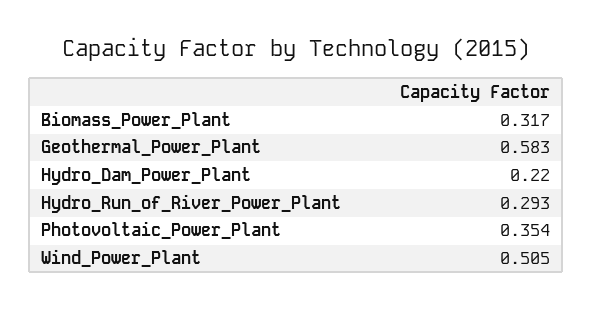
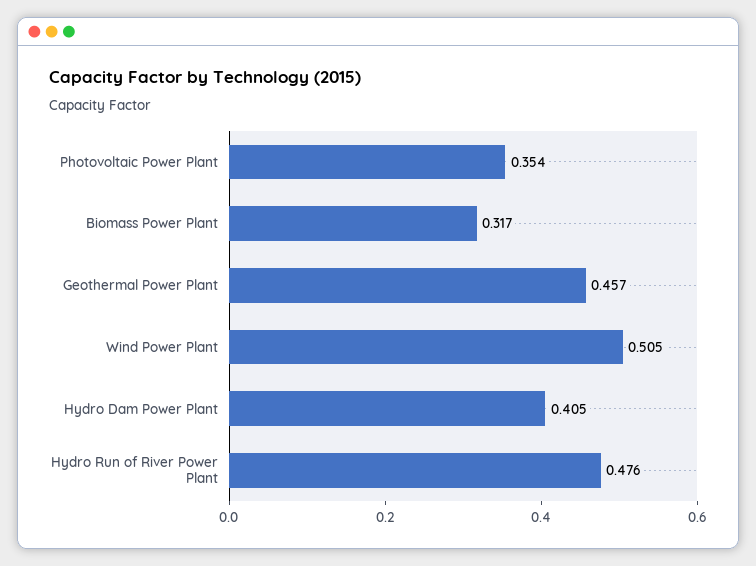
  {
    "Biomass_Power_Plant": 0.317,
-   "Geothermal_Power_Plant": 0.583,
+   "Geothermal_Power_Plant": 0.457,
-   "Hydro_Dam_Power_Plant": 0.22,
+   "Hydro_Dam_Power_Plant": 0.405,
-   "Hydro_Run_of_River_Power_Plant": 0.293,
+   "Hydro_Run_of_River_Power_Plant": 0.476,
    "Photovoltaic_Power_Plant": 0.354,
    "Wind_Power_Plant": 0.505
  }

